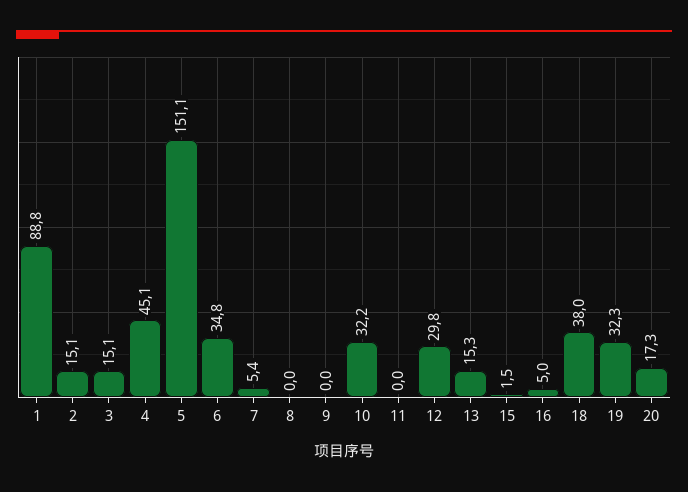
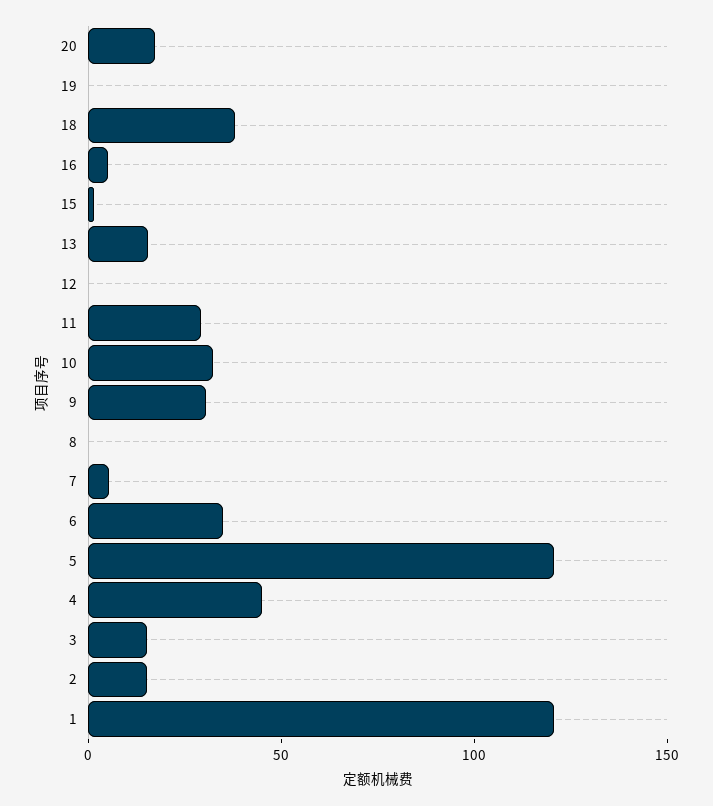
  {
-   "1": 88.8,
+   "1": 120,
    "2": 15.1,
    "3": 15.1,
    "4": 45.1,
-   "5": 151.1,
+   "5": 120,
    "6": 34.8,
    "7": 5.4,
    "8": 0,
-   "9": 0,
+   "9": 30,
    "10": 32.2,
-   "11": 0,
+   "11": 30,
-   "12": 29.8,
+   "12": 0,
    "13": 15.3,
    "15": 1.5,
    "16": 5,
    "18": 38,
-   "19": 32.3,
+   "19": 0,
    "20": 17.3
  }

